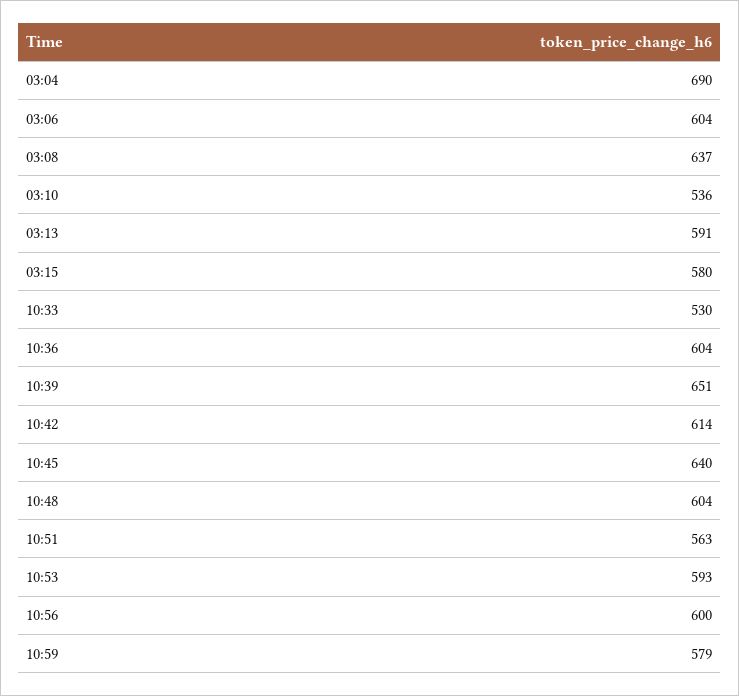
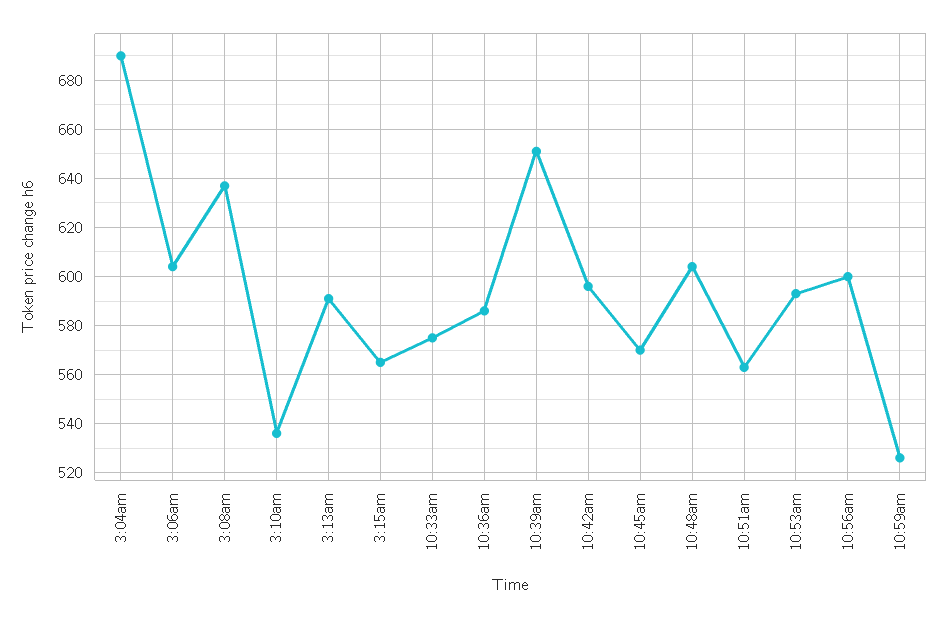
  {
    "03:04": 690,
    "03:06": 604,
    "03:08": 637,
    "03:10": 536,
    "03:13": 591,
-   "03:15": 580,
+   "03:15": 565,
-   "10:33": 530,
+   "10:33": 575,
-   "10:36": 604,
+   "10:36": 585,
    "10:39": 651,
-   "10:42": 614,
+   "10:42": 595,
-   "10:45": 640,
+   "10:45": 570,
    "10:48": 604,
    "10:51": 563,
    "10:53": 593,
    "10:56": 600,
-   "10:59": 579
+   "10:59": 525
  }

